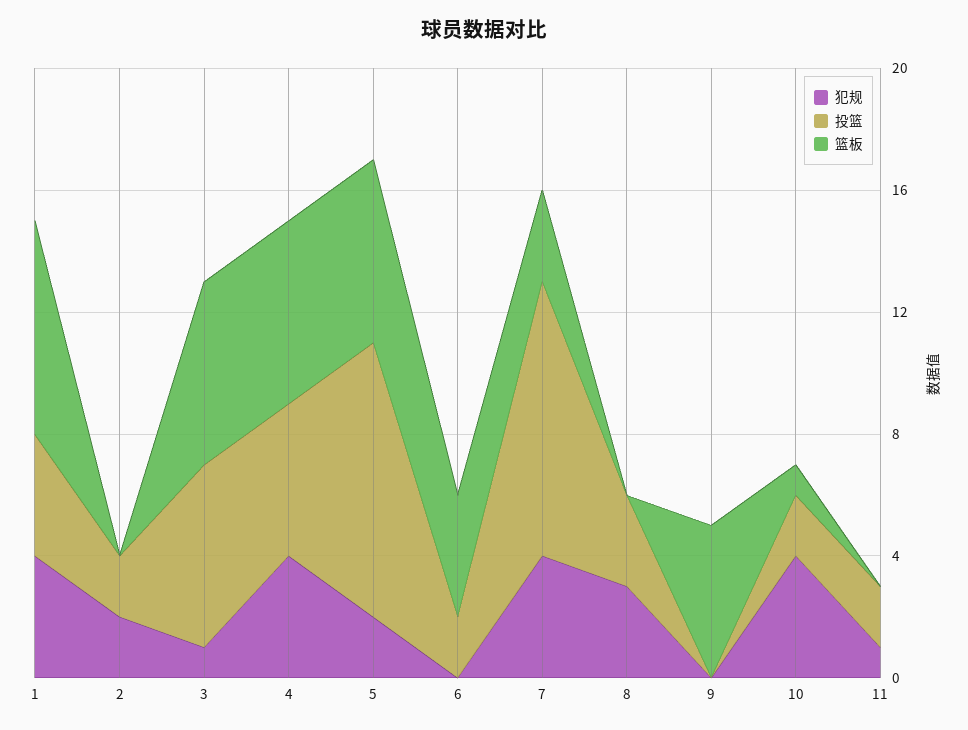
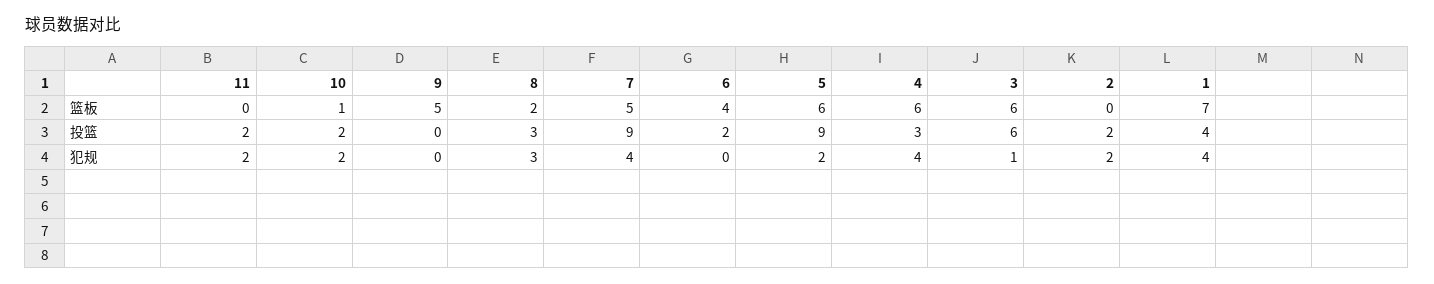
  {
    "犯规": {
      "1": 4,
      "2": 2,
      "3": 1,
      "4": 4,
      "5": 2,
      "6": 0,
      "7": 4,
      "8": 3,
      "9": 0,
-     "10": 4,
+     "10": 2,
-     "11": 1
+     "11": 2
    },
    "投篮": {
      "1": 4,
      "2": 2,
      "3": 6,
-     "4": 5,
+     "4": 3,
      "5": 9,
      "6": 2,
      "7": 9,
      "8": 3,
      "9": 0,
      "10": 2,
      "11": 2
    },
    "篮板": {
      "1": 7,
      "2": 0,
      "3": 6,
      "4": 6,
      "5": 6,
      "6": 4,
-     "7": 3,
+     "7": 5,
-     "8": 0,
+     "8": 2,
      "9": 5,
      "10": 1,
      "11": 0
    }
  }

